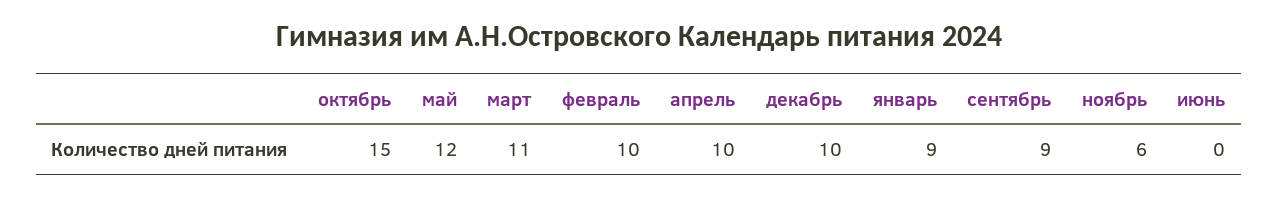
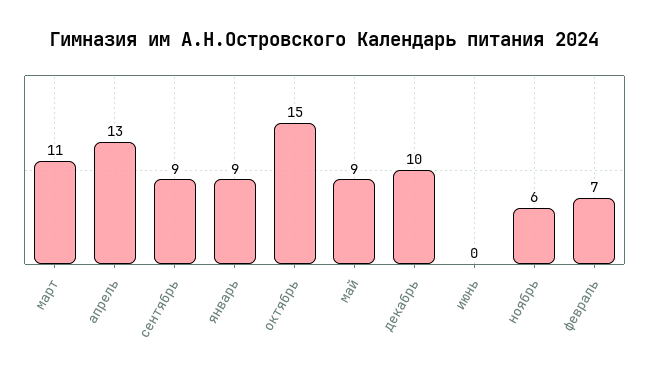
  {
    "октябрь": 15,
-   "май": 12,
+   "май": 9,
    "март": 11,
-   "февраль": 10,
+   "февраль": 7,
-   "апрель": 10,
+   "апрель": 13,
    "декабрь": 10,
    "январь": 9,
    "сентябрь": 9,
    "ноябрь": 6,
    "июнь": 0
  }

